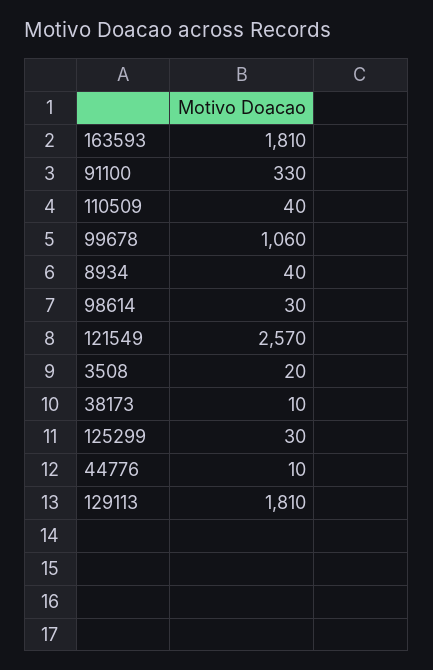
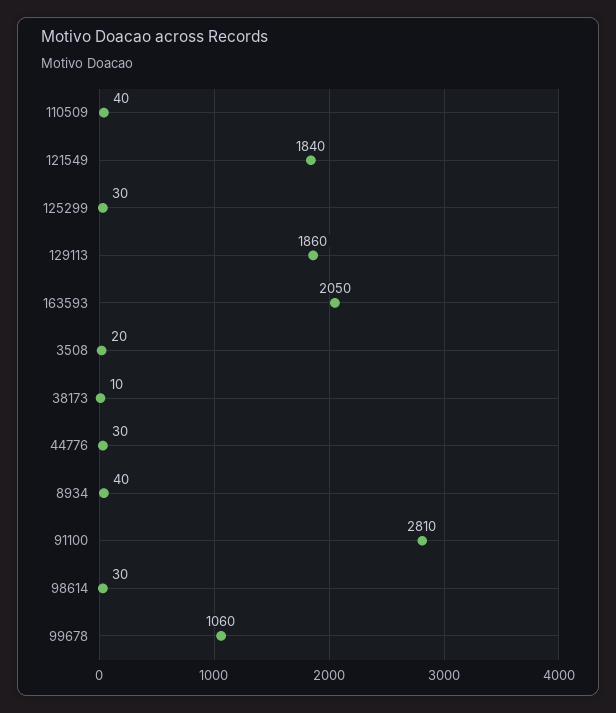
  {
-   "163593": 1810,
+   "163593": 2050,
-   "91100": 330,
+   "91100": 2810,
    "110509": 40,
    "99678": 1060,
    "8934": 40,
    "98614": 30,
-   "121549": 2570,
+   "121549": 1840,
    "3508": 20,
    "38173": 10,
    "125299": 30,
-   "44776": 10,
+   "44776": 30,
-   "129113": 1810
+   "129113": 1860
  }

